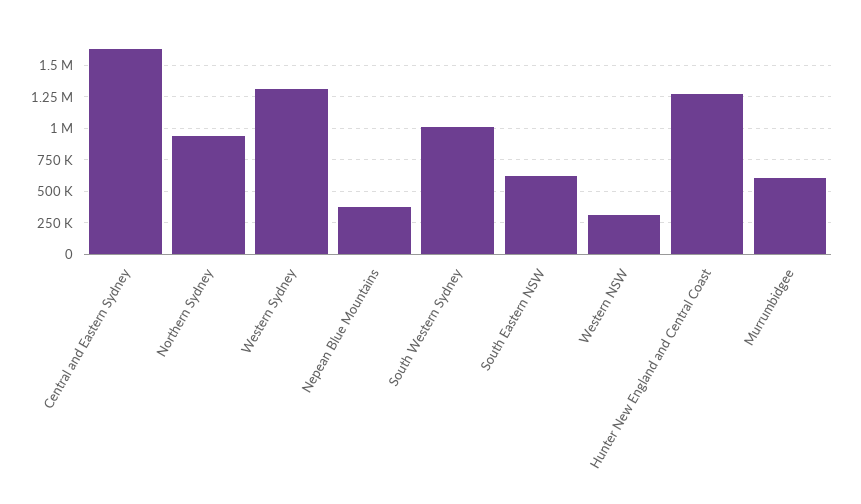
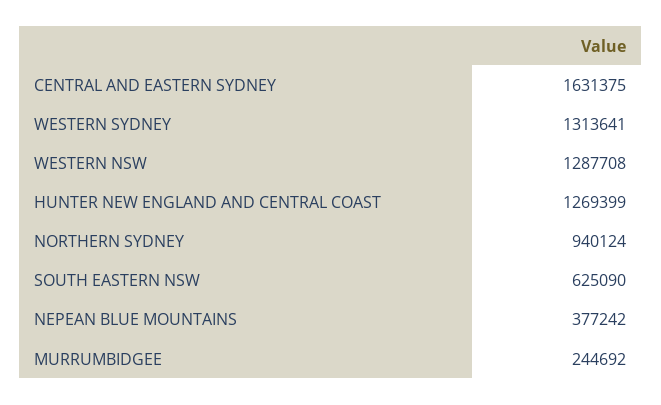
  {
    "Central and Eastern Sydney": 1631375,
    "Northern Sydney": 940124,
    "Western Sydney": 1313641,
    "Nepean Blue Mountains": 377242,
-   "South Western Sydney": 1000000,
    "South Eastern NSW": 625090,
-   "Western NSW": 300000,
+   "Western NSW": 1287708,
    "Hunter New England and Central Coast": 1269399,
-   "Murrumbidgee": 600000
+   "Murrumbidgee": 244692
  }

